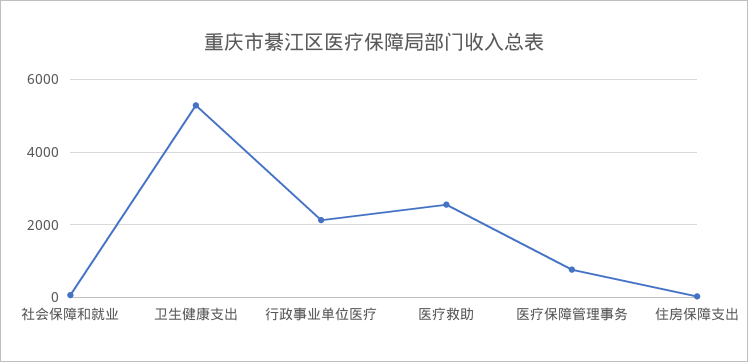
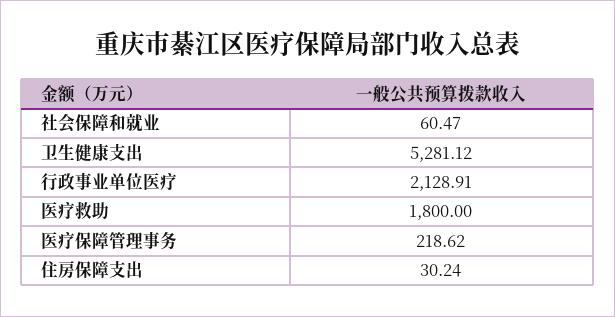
  {
    "社会保障和就业": 60.47,
    "卫生健康支出": 5281.12,
    "行政事业单位医疗": 2128.91,
-   "医疗救助": 2600,
+   "医疗救助": 1800,
-   "医疗保障管理事务": 800,
+   "医疗保障管理事务": 218.62,
    "住房保障支出": 30.24
  }

